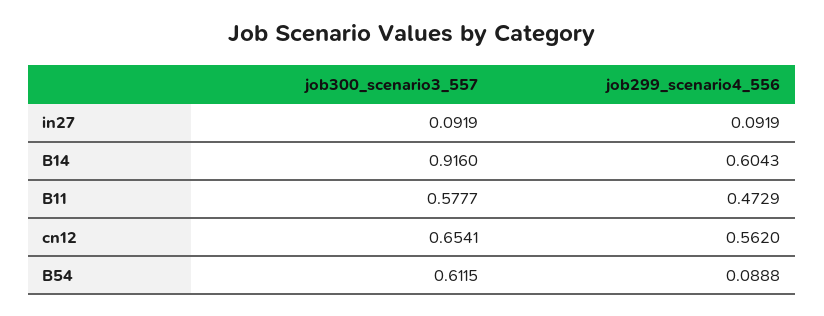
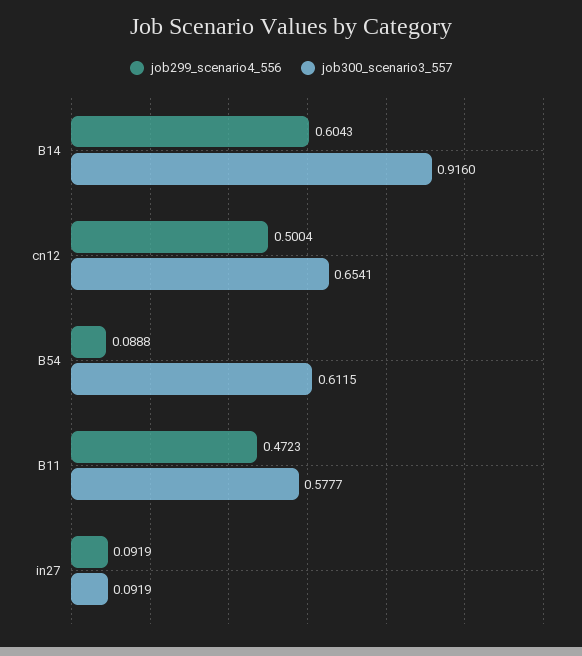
  {
    "job300_scenario3_557": {
      "in27": 0.0919,
      "B14": 0.916,
      "B11": 0.5777,
      "cn12": 0.6541,
      "B54": 0.6115
    },
    "job299_scenario4_556": {
      "in27": 0.0919,
      "B14": 0.6043,
-     "B11": 0.4729,
+     "B11": 0.4723,
-     "cn12": 0.562,
+     "cn12": 0.5004,
      "B54": 0.0888
    }
  }

